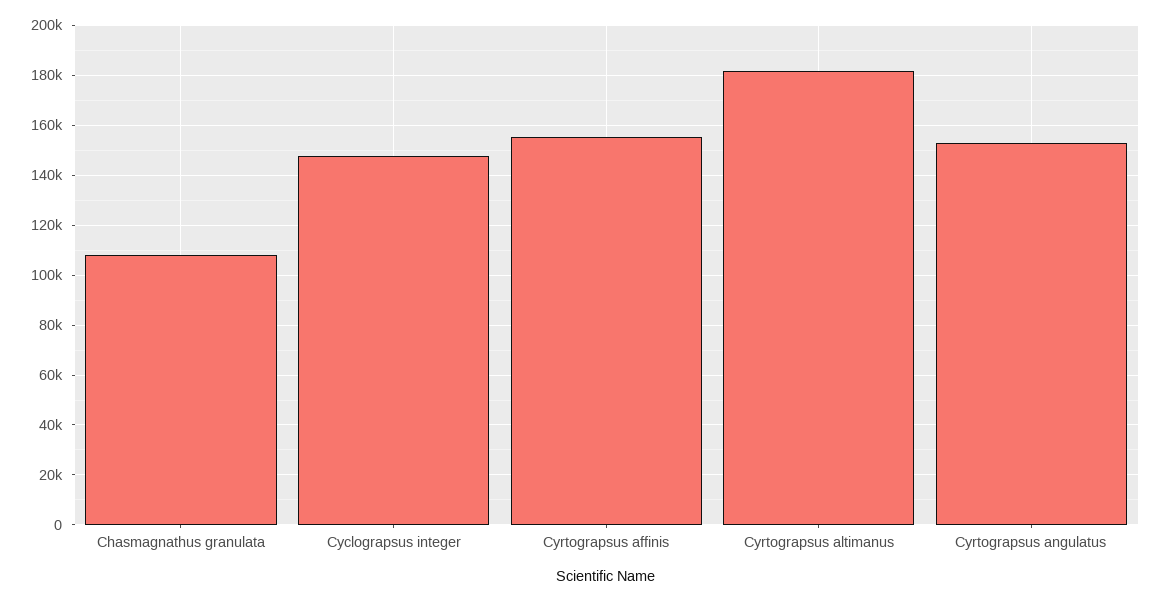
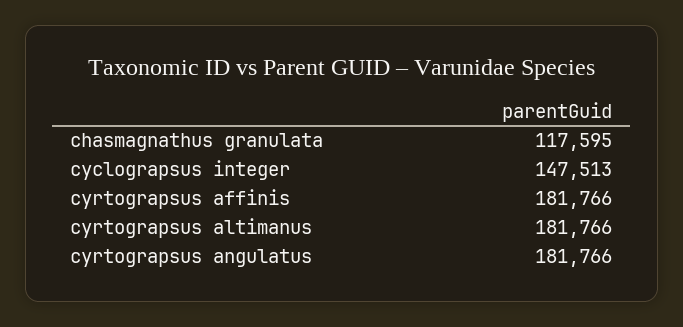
  {
-   "Chasmagnathus granulata": 107500,
+   "Chasmagnathus granulata": 117595,
    "Cyclograpsus integer": 147513,
-   "Cyrtograpsus affinis": 155000,
+   "Cyrtograpsus affinis": 181766,
    "Cyrtograpsus altimanus": 181766,
-   "Cyrtograpsus angulatus": 152500
+   "Cyrtograpsus angulatus": 181766
  }

